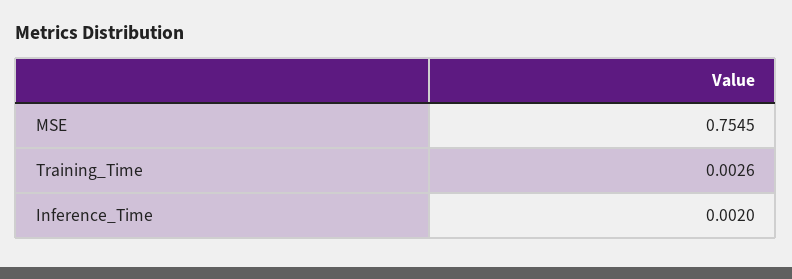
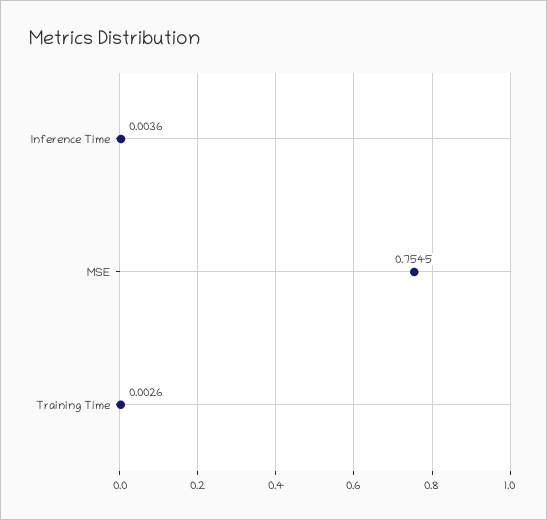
  {
    "MSE": 0.7545,
    "Training_Time": 0.0026,
-   "Inference_Time": 0.002
+   "Inference_Time": 0.0036
  }

